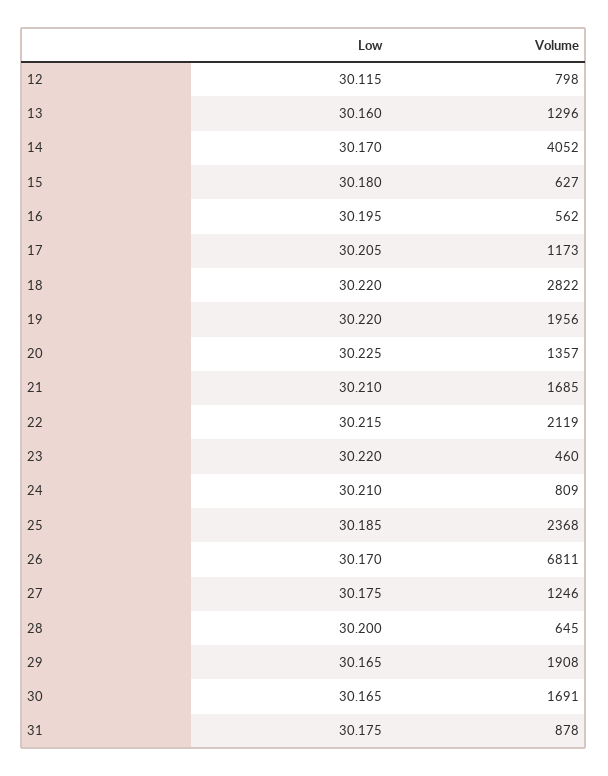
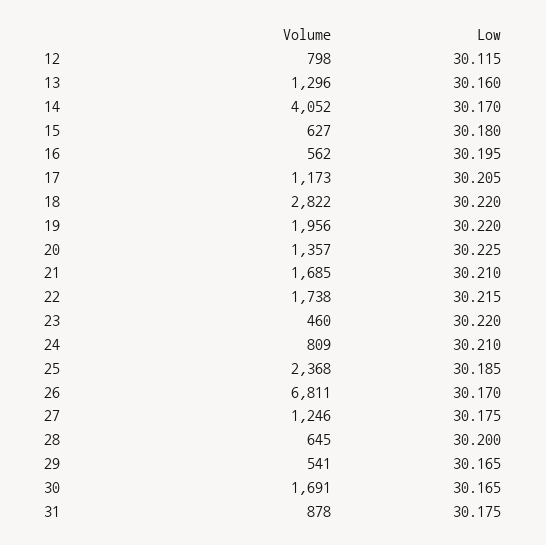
  {
    "Low": {
      "12": 30.115,
      "13": 30.16,
      "14": 30.17,
      "15": 30.18,
      "16": 30.195,
      "17": 30.205,
      "18": 30.22,
      "19": 30.22,
      "20": 30.225,
      "21": 30.21,
      "22": 30.215,
      "23": 30.22,
      "24": 30.21,
      "25": 30.185,
      "26": 30.17,
      "27": 30.175,
      "28": 30.2,
      "29": 30.165,
      "30": 30.165,
      "31": 30.175
    },
    "Volume": {
      "12": 798,
      "13": 1296,
      "14": 4052,
      "15": 627,
      "16": 562,
      "17": 1173,
      "18": 2822,
      "19": 1956,
      "20": 1357,
      "21": 1685,
-     "22": 2119,
+     "22": 1738,
      "23": 460,
      "24": 809,
      "25": 2368,
      "26": 6811,
      "27": 1246,
      "28": 645,
-     "29": 1908,
+     "29": 541,
      "30": 1691,
      "31": 878
    }
  }

